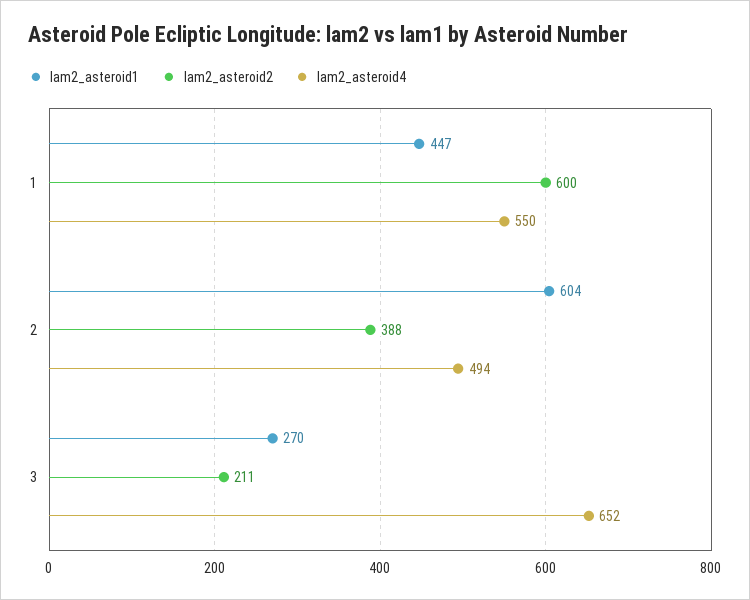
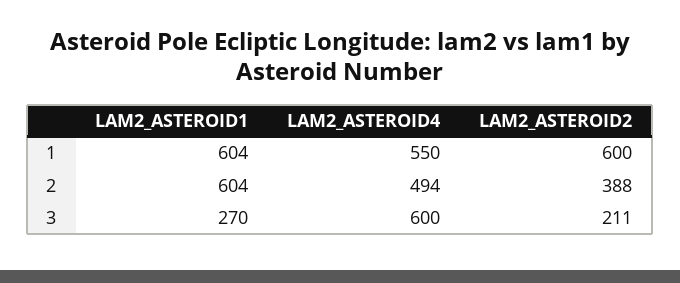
  {
    "lam2_asteroid1": {
-     "1": 447,
+     "1": 604,
      "2": 604,
      "3": 270
    },
    "lam2_asteroid2": {
      "1": 600,
      "2": 388,
      "3": 211
    },
    "lam2_asteroid4": {
      "1": 550,
      "2": 494,
-     "3": 652
+     "3": 600
    }
  }

